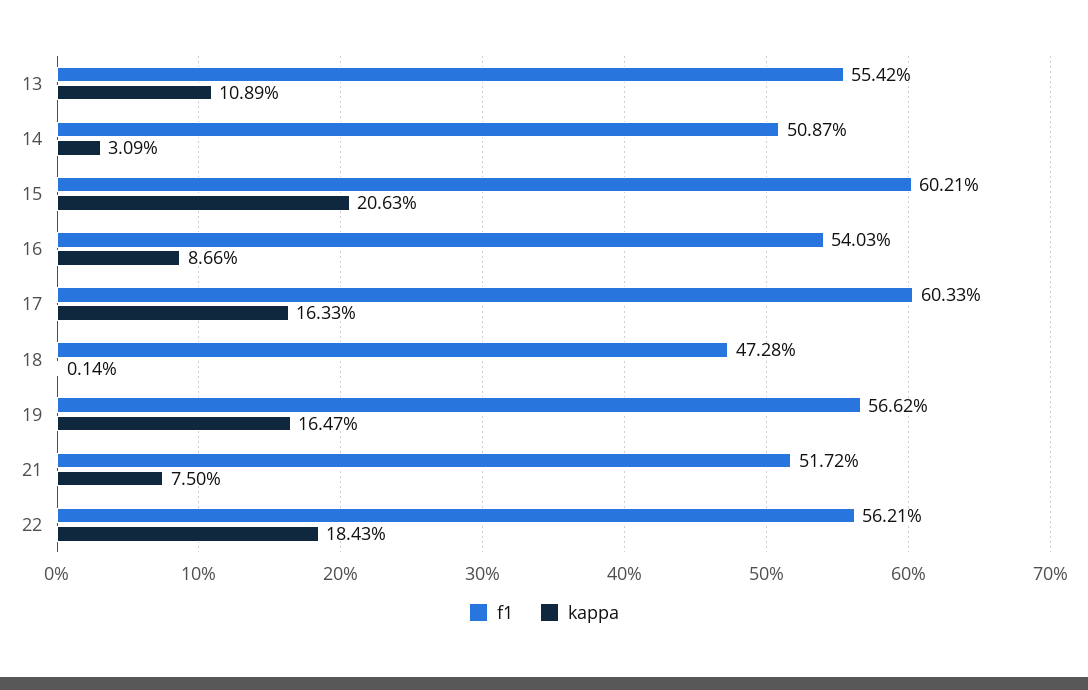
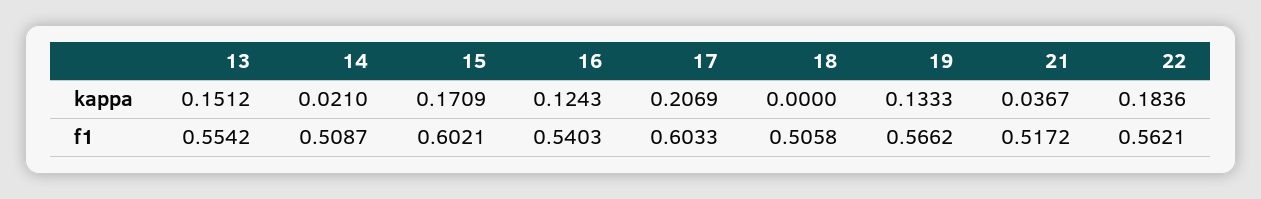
  {
    "f1": {
      "13": 0.5542,
      "14": 0.5087,
      "15": 0.6021,
      "16": 0.5403,
      "17": 0.6033,
-     "18": 0.4728,
+     "18": 0.5058,
      "19": 0.5662,
      "21": 0.5172,
      "22": 0.5621
    },
    "kappa": {
-     "13": 0.1089,
+     "13": 0.1512,
-     "14": 0.0309,
+     "14": 0.021,
-     "15": 0.2063,
+     "15": 0.1709,
-     "16": 0.0866,
+     "16": 0.1243,
-     "17": 0.1633,
+     "17": 0.2069,
-     "18": 0.0014,
+     "18": 0,
-     "19": 0.1647,
+     "19": 0.1333,
-     "21": 0.075,
+     "21": 0.0367,
-     "22": 0.1843
+     "22": 0.1836
    }
  }

